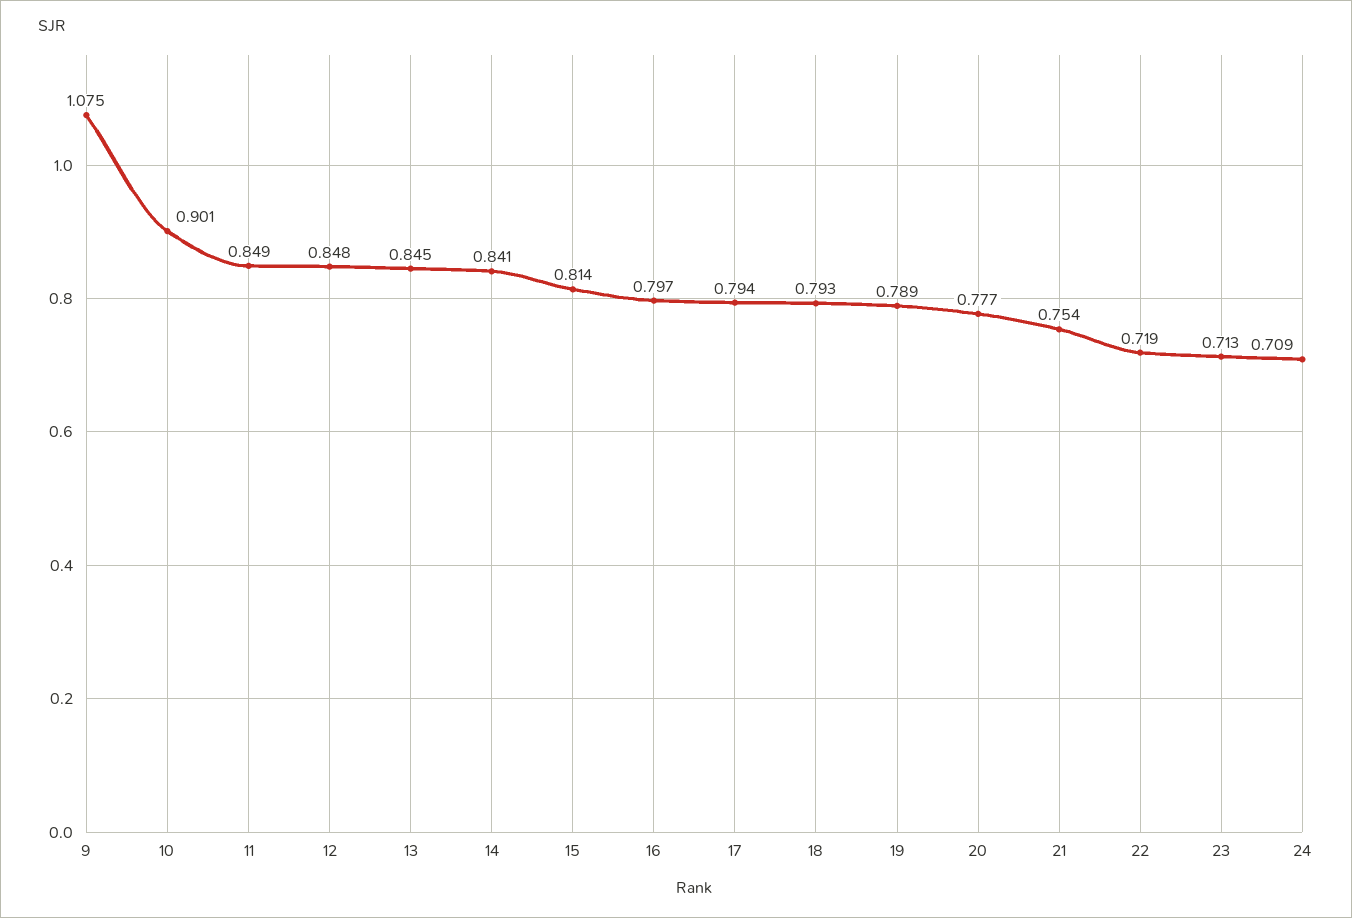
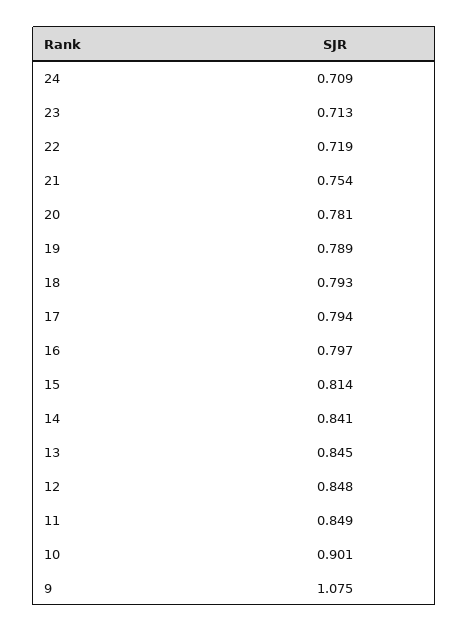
  {
    "9": 1.075,
    "10": 0.901,
    "11": 0.849,
    "12": 0.848,
    "13": 0.845,
    "14": 0.841,
    "15": 0.814,
    "16": 0.797,
    "17": 0.794,
    "18": 0.793,
    "19": 0.789,
-   "20": 0.777,
+   "20": 0.781,
    "21": 0.754,
    "22": 0.719,
    "23": 0.713,
    "24": 0.709
  }

